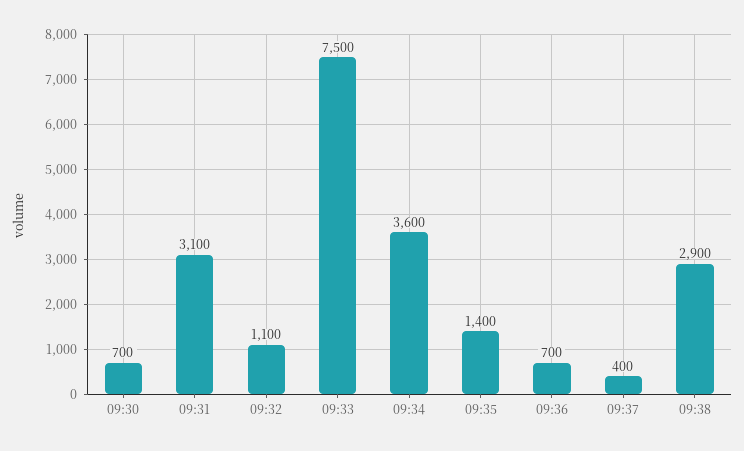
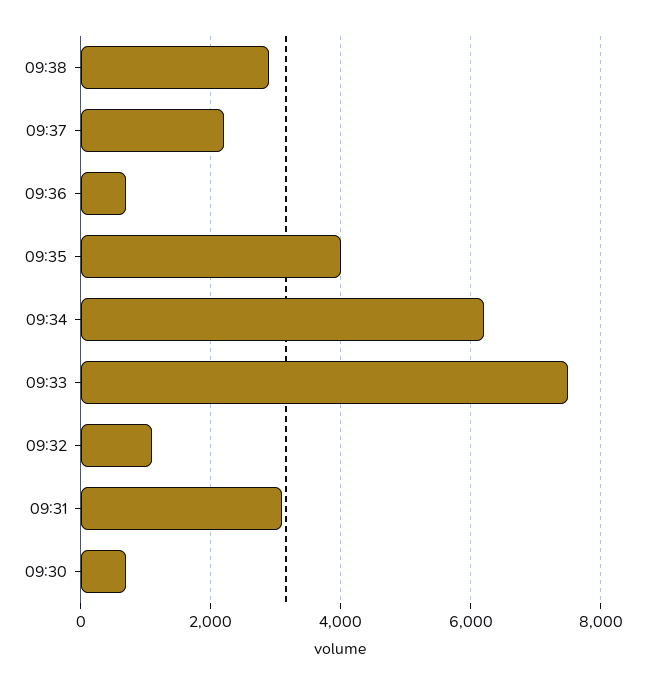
  {
    "09:30": 700,
    "09:31": 3100,
    "09:32": 1100,
    "09:33": 7500,
-   "09:34": 3600,
+   "09:34": 6200,
-   "09:35": 1400,
+   "09:35": 4000,
    "09:36": 700,
-   "09:37": 400,
+   "09:37": 2200,
    "09:38": 2900
  }

